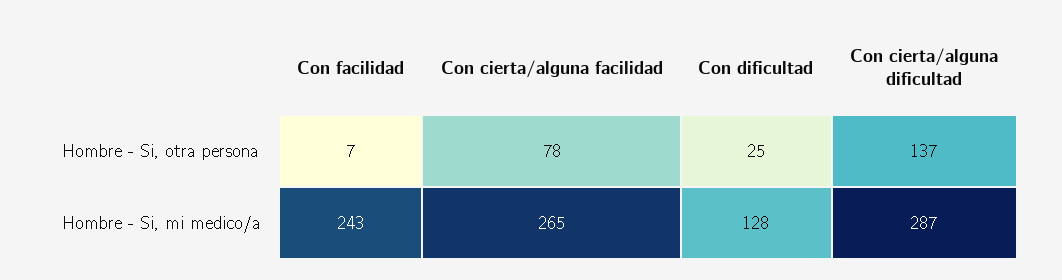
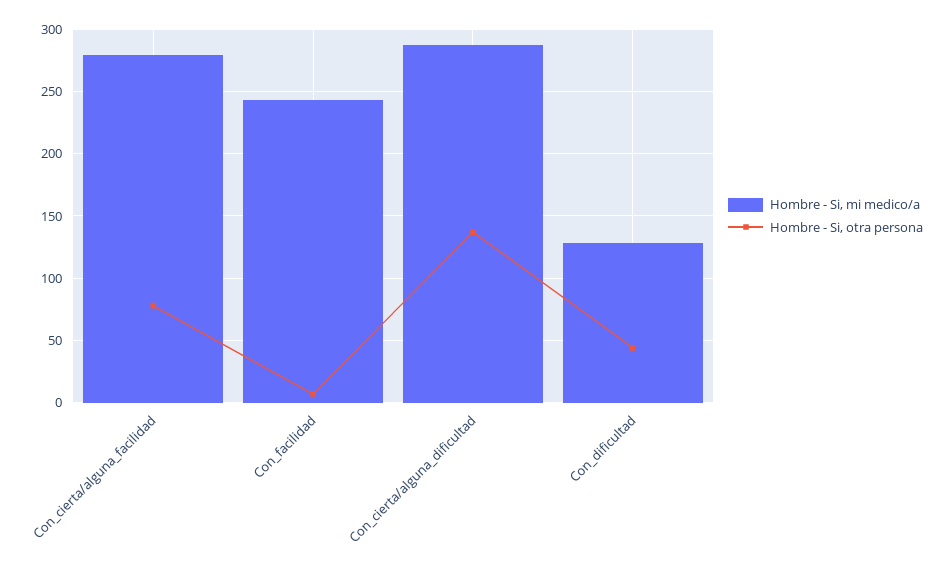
  {
    "Hombre - Si, otra persona": {
      "Con facilidad": 7,
      "Con cierta/alguna facilidad": 78,
-     "Con dificultad": 25,
+     "Con dificultad": 45,
      "Con cierta/alguna dificultad": 137
    },
    "Hombre - Si, mi medico/a": {
      "Con facilidad": 243,
-     "Con cierta/alguna facilidad": 265,
+     "Con cierta/alguna facilidad": 280,
      "Con dificultad": 128,
      "Con cierta/alguna dificultad": 287
    }
  }

